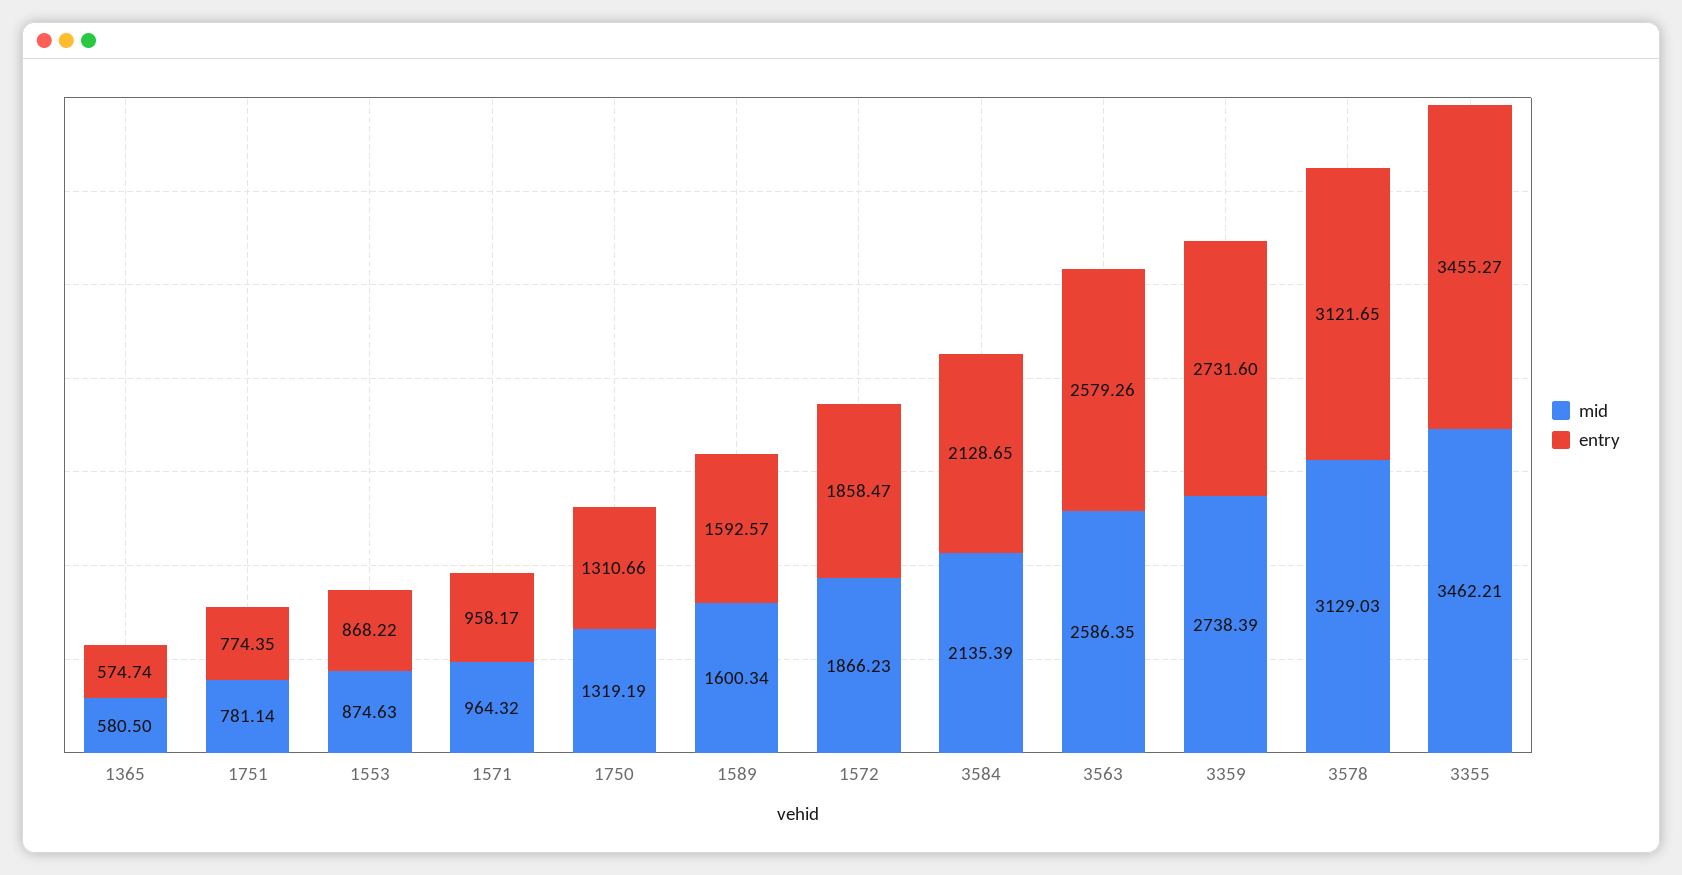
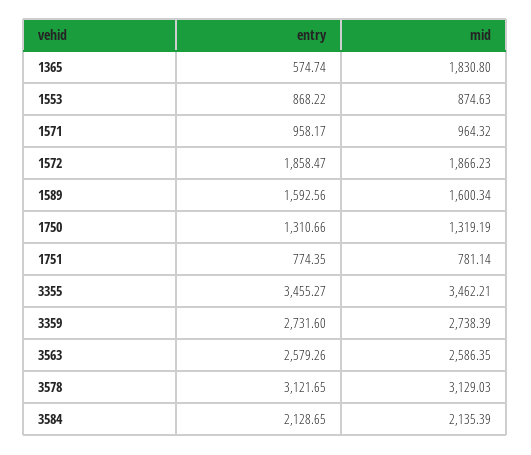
  {
    "mid": {
-     "1365": 580.5,
+     "1365": 1830.8,
      "1751": 781.14,
      "1553": 874.63,
      "1571": 964.32,
      "1750": 1319.19,
      "1589": 1600.34,
      "1572": 1866.23,
      "3584": 2135.39,
      "3563": 2586.35,
      "3359": 2738.39,
      "3578": 3129.03,
      "3355": 3462.21
    },
    "entry": {
      "1365": 574.74,
      "1751": 774.35,
      "1553": 868.22,
      "1571": 958.17,
      "1750": 1310.66,
-     "1589": 1592.57,
+     "1589": 1592.56,
      "1572": 1858.47,
      "3584": 2128.65,
      "3563": 2579.26,
      "3359": 2731.6,
      "3578": 3121.65,
      "3355": 3455.27
    }
  }

